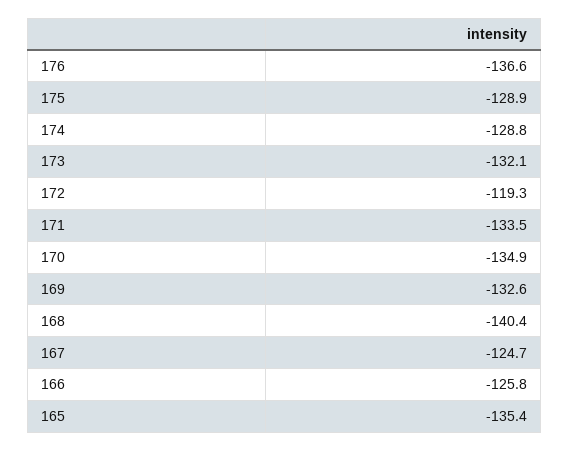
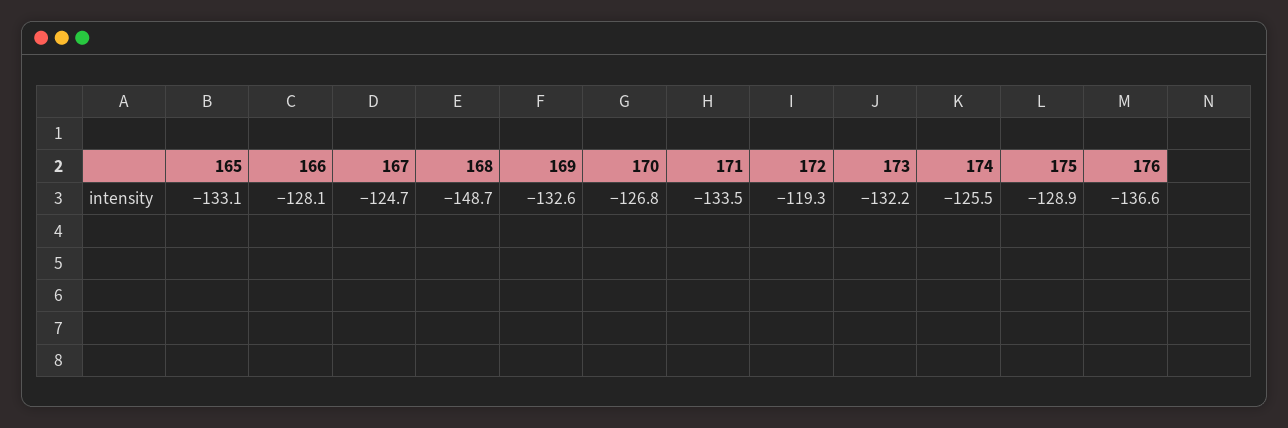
  {
    "176": -136.6,
    "175": -128.9,
-   "174": -128.8,
+   "174": -125.5,
-   "173": -132.1,
+   "173": -132.2,
    "172": -119.3,
    "171": -133.5,
-   "170": -134.9,
+   "170": -126.8,
    "169": -132.6,
-   "168": -140.4,
+   "168": -148.7,
    "167": -124.7,
-   "166": -125.8,
+   "166": -128.1,
-   "165": -135.4
+   "165": -133.1
  }

